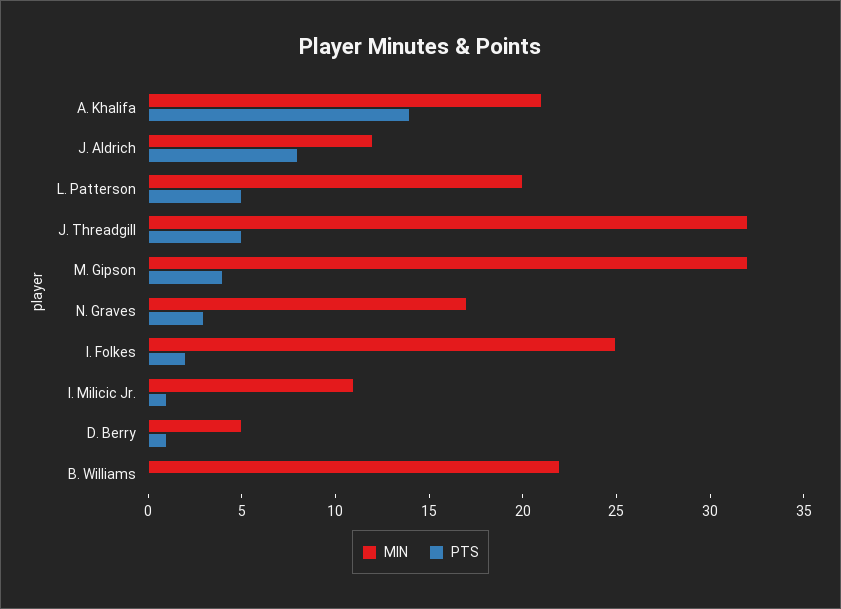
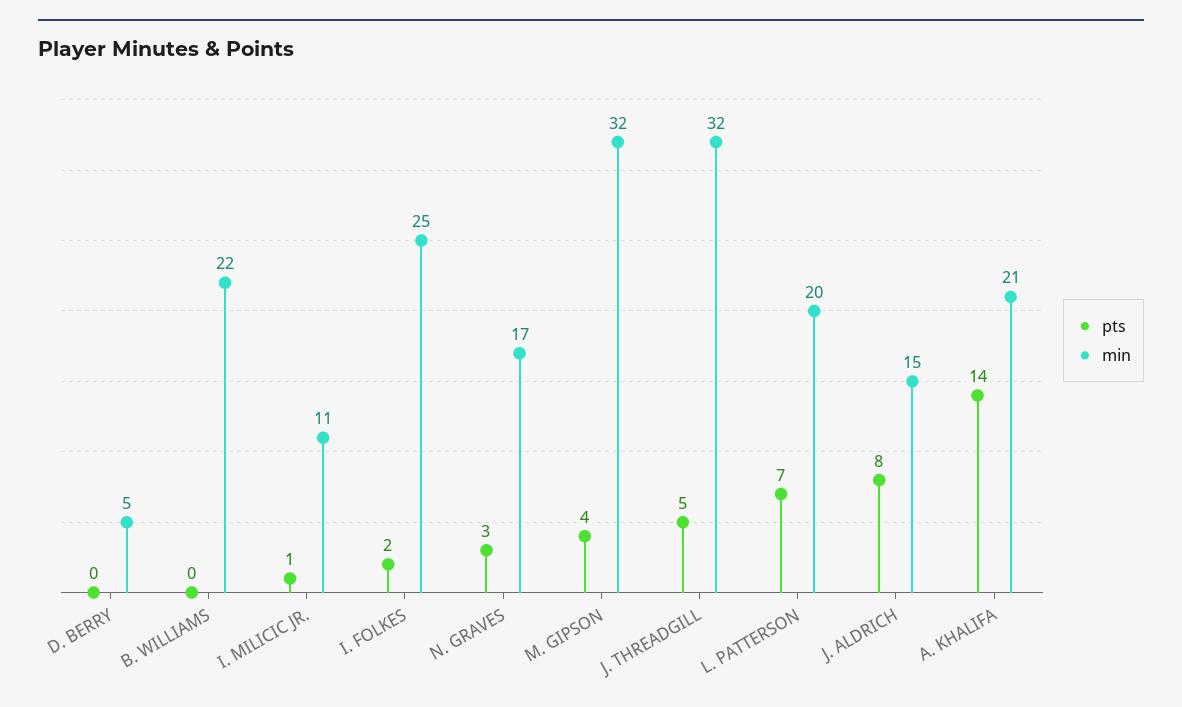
  {
    "MIN": {
      "A. Khalifa": 21,
-     "J. Aldrich": 12,
+     "J. Aldrich": 15,
      "L. Patterson": 20,
      "J. Threadgill": 32,
      "M. Gipson": 32,
      "N. Graves": 17,
      "I. Folkes": 25,
      "I. Milicic Jr.": 11,
      "D. Berry": 5,
      "B. Williams": 22
    },
    "PTS": {
      "A. Khalifa": 14,
      "J. Aldrich": 8,
-     "L. Patterson": 5,
+     "L. Patterson": 7,
      "J. Threadgill": 5,
      "M. Gipson": 4,
      "N. Graves": 3,
      "I. Folkes": 2,
      "I. Milicic Jr.": 1,
-     "D. Berry": 1,
+     "D. Berry": 0,
      "B. Williams": 0
    }
  }

